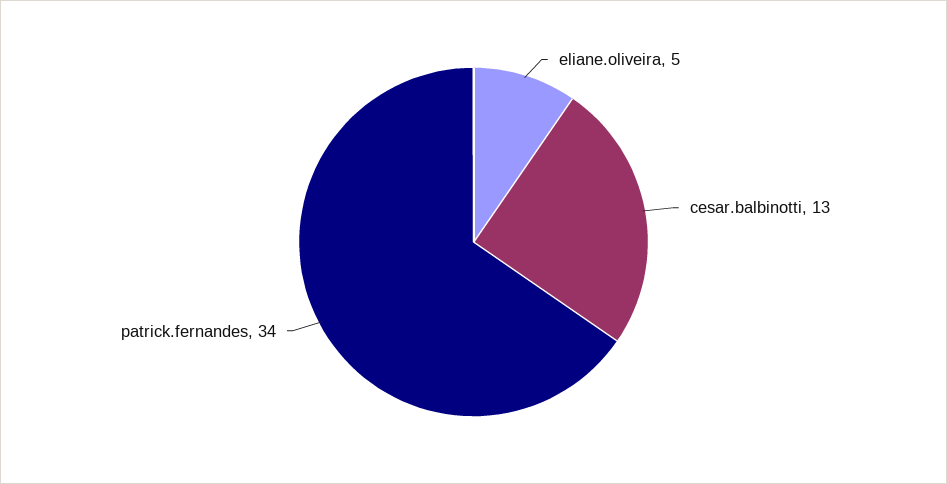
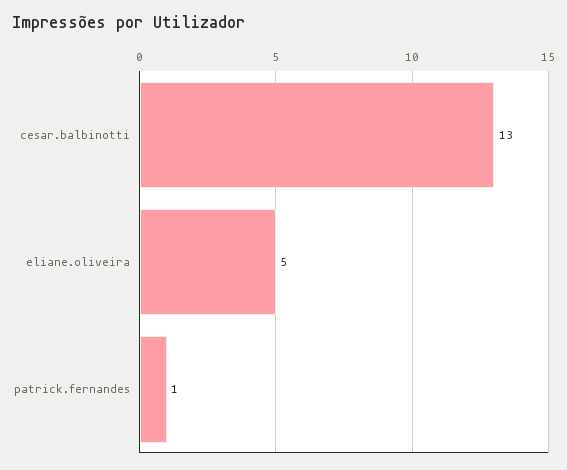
  {
    "eliane.oliveira": 5,
    "cesar.balbinotti": 13,
-   "patrick.fernandes": 34
+   "patrick.fernandes": 1
  }

